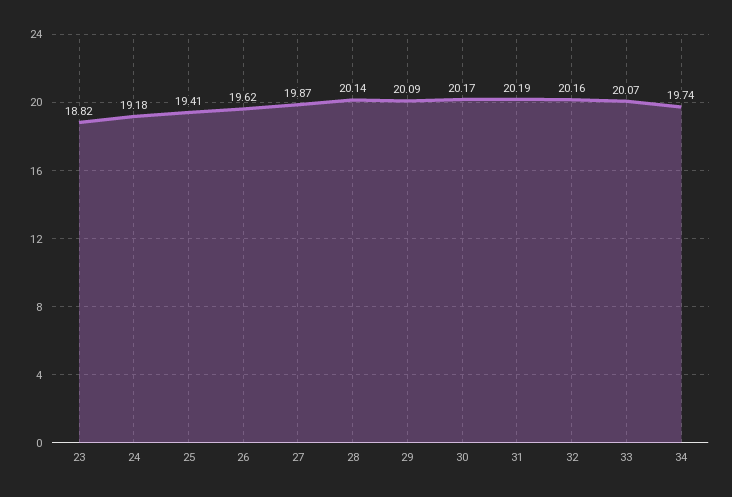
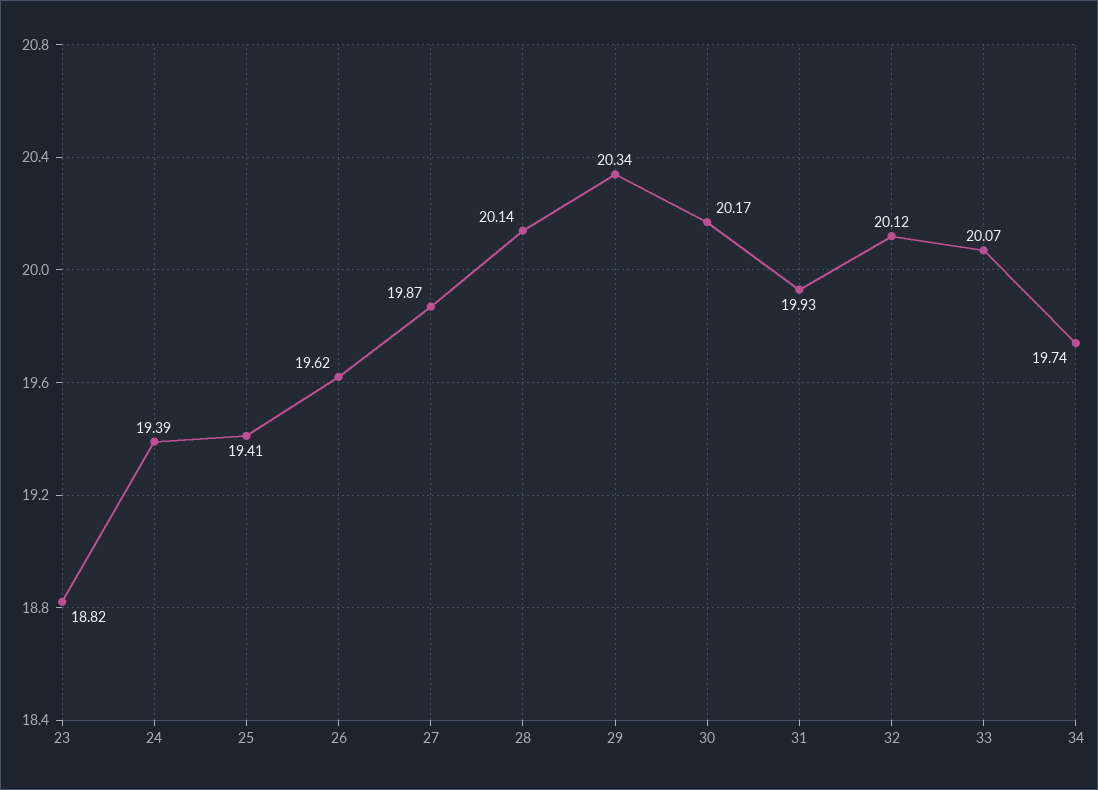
  {
    "23": 18.82,
-   "24": 19.18,
+   "24": 19.39,
    "25": 19.41,
    "26": 19.62,
    "27": 19.87,
    "28": 20.14,
-   "29": 20.09,
+   "29": 20.34,
    "30": 20.17,
-   "31": 20.19,
+   "31": 19.93,
-   "32": 20.16,
+   "32": 20.12,
    "33": 20.07,
    "34": 19.74
  }

